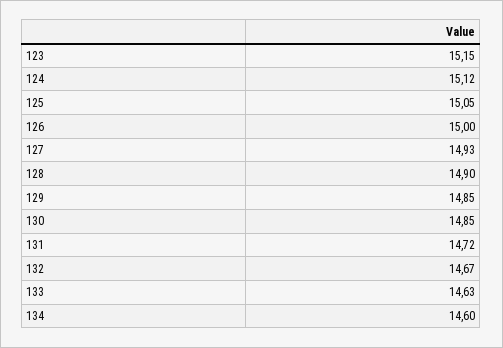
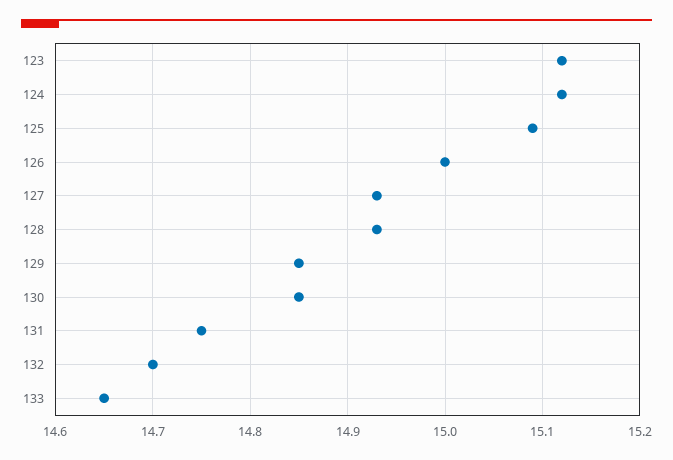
  {
-   "123": 15.15,
+   "123": 15.12,
    "124": 15.12,
-   "125": 15.05,
+   "125": 15.09,
    "126": 15,
    "127": 14.93,
-   "128": 14.9,
+   "128": 14.93,
    "129": 14.85,
    "130": 14.85,
-   "131": 14.72,
+   "131": 14.75,
-   "132": 14.67,
+   "132": 14.7,
-   "133": 14.63,
+   "133": 14.65
-   "134": 14.6
  }

